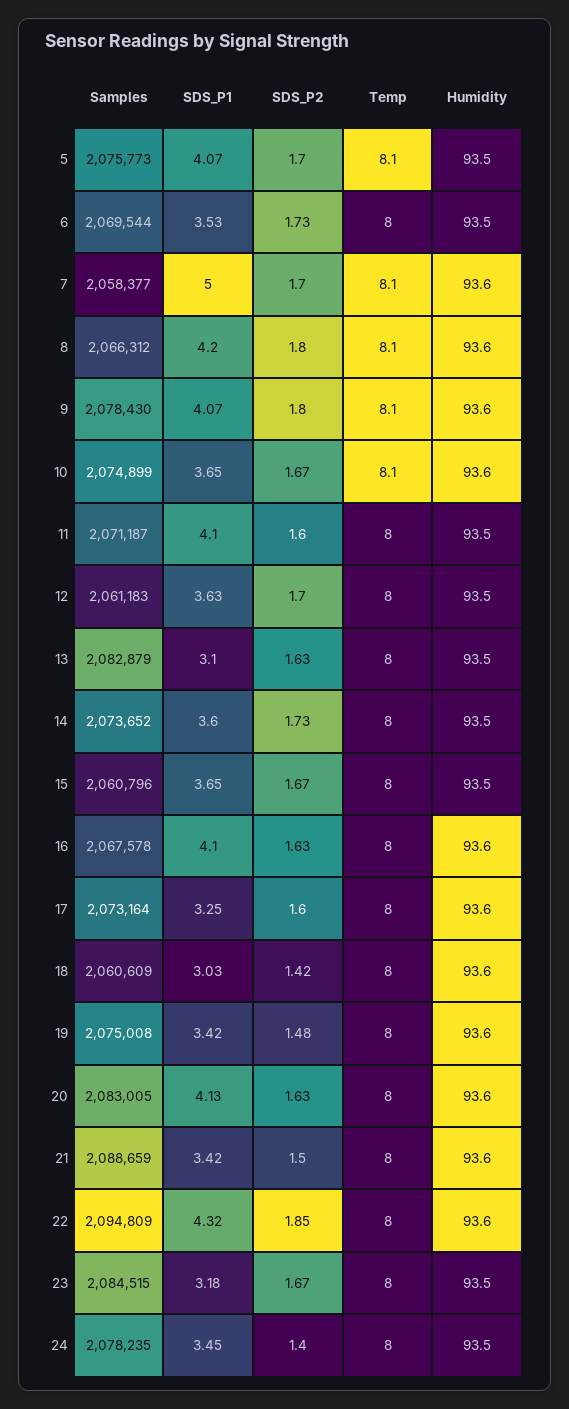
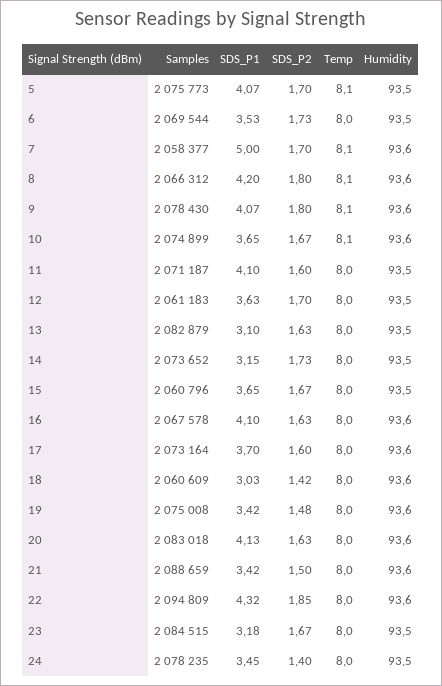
  {
    "Samples": {
      "5": 2075773,
      "6": 2069544,
      "7": 2058377,
      "8": 2066312,
      "9": 2078430,
      "10": 2074899,
      "11": 2071187,
      "12": 2061183,
      "13": 2082879,
      "14": 2073652,
      "15": 2060796,
      "16": 2067578,
      "17": 2073164,
      "18": 2060609,
      "19": 2075008,
-     "20": 2083005,
+     "20": 2083018,
      "21": 2088659,
      "22": 2094809,
      "23": 2084515,
      "24": 2078235
    },
    "SDS_P1": {
      "5": 4.07,
      "6": 3.53,
      "7": 5,
      "8": 4.2,
      "9": 4.07,
      "10": 3.65,
      "11": 4.1,
      "12": 3.63,
      "13": 3.1,
-     "14": 3.6,
+     "14": 3.15,
      "15": 3.65,
      "16": 4.1,
-     "17": 3.25,
+     "17": 3.7,
      "18": 3.03,
      "19": 3.42,
      "20": 4.13,
      "21": 3.42,
      "22": 4.32,
      "23": 3.18,
      "24": 3.45
    },
    "SDS_P2": {
      "5": 1.7,
      "6": 1.73,
      "7": 1.7,
      "8": 1.8,
      "9": 1.8,
      "10": 1.67,
      "11": 1.6,
      "12": 1.7,
      "13": 1.63,
      "14": 1.73,
      "15": 1.67,
      "16": 1.63,
      "17": 1.6,
      "18": 1.42,
      "19": 1.48,
      "20": 1.63,
      "21": 1.5,
      "22": 1.85,
      "23": 1.67,
      "24": 1.4
    },
    "Temp": {
      "5": 8.1,
      "6": 8,
      "7": 8.1,
      "8": 8.1,
      "9": 8.1,
      "10": 8.1,
      "11": 8,
      "12": 8,
      "13": 8,
      "14": 8,
      "15": 8,
      "16": 8,
      "17": 8,
      "18": 8,
      "19": 8,
      "20": 8,
      "21": 8,
      "22": 8,
      "23": 8,
      "24": 8
    },
    "Humidity": {
      "5": 93.5,
      "6": 93.5,
      "7": 93.6,
      "8": 93.6,
      "9": 93.6,
      "10": 93.6,
      "11": 93.5,
      "12": 93.5,
      "13": 93.5,
      "14": 93.5,
      "15": 93.5,
      "16": 93.6,
      "17": 93.6,
      "18": 93.6,
      "19": 93.6,
      "20": 93.6,
      "21": 93.6,
      "22": 93.6,
      "23": 93.5,
      "24": 93.5
    }
  }

